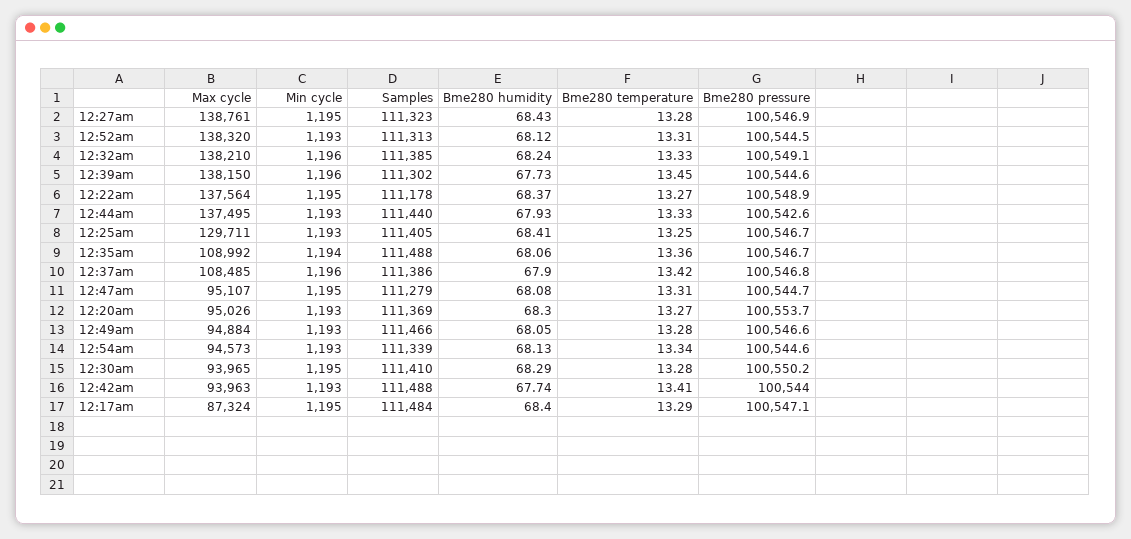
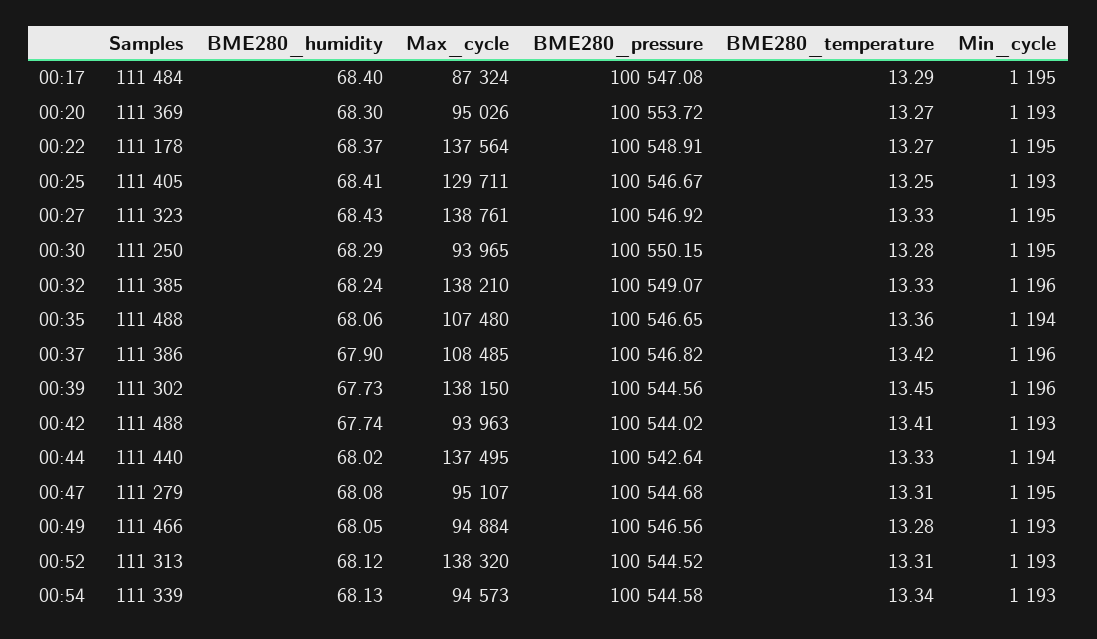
  {
    "Max cycle": {
      "12:27am": 138761,
      "12:52am": 138320,
      "12:32am": 138210,
      "12:39am": 138150,
      "12:22am": 137564,
      "12:44am": 137495,
      "12:25am": 129711,
-     "12:35am": 108992,
+     "12:35am": 107480,
      "12:37am": 108485,
      "12:47am": 95107,
      "12:20am": 95026,
      "12:49am": 94884,
      "12:54am": 94573,
      "12:30am": 93965,
      "12:42am": 93963,
      "12:17am": 87324
    },
    "Min cycle": {
      "12:27am": 1195,
      "12:52am": 1193,
      "12:32am": 1196,
      "12:39am": 1196,
      "12:22am": 1195,
-     "12:44am": 1193,
+     "12:44am": 1194,
      "12:25am": 1193,
      "12:35am": 1194,
      "12:37am": 1196,
      "12:47am": 1195,
      "12:20am": 1193,
      "12:49am": 1193,
      "12:54am": 1193,
      "12:30am": 1195,
      "12:42am": 1193,
      "12:17am": 1195
    },
    "Samples": {
      "12:27am": 111323,
      "12:52am": 111313,
      "12:32am": 111385,
      "12:39am": 111302,
      "12:22am": 111178,
      "12:44am": 111440,
      "12:25am": 111405,
      "12:35am": 111488,
      "12:37am": 111386,
      "12:47am": 111279,
      "12:20am": 111369,
      "12:49am": 111466,
      "12:54am": 111339,
-     "12:30am": 111410,
+     "12:30am": 111250,
      "12:42am": 111488,
      "12:17am": 111484
    },
    "Bme280 humidity": {
      "12:27am": 68.43,
      "12:52am": 68.12,
      "12:32am": 68.24,
      "12:39am": 67.73,
      "12:22am": 68.37,
-     "12:44am": 67.93,
+     "12:44am": 68.02,
      "12:25am": 68.41,
      "12:35am": 68.06,
      "12:37am": 67.9,
      "12:47am": 68.08,
      "12:20am": 68.3,
      "12:49am": 68.05,
      "12:54am": 68.13,
      "12:30am": 68.29,
      "12:42am": 67.74,
      "12:17am": 68.4
    },
    "Bme280 temperature": {
-     "12:27am": 13.28,
+     "12:27am": 13.33,
      "12:52am": 13.31,
      "12:32am": 13.33,
      "12:39am": 13.45,
      "12:22am": 13.27,
      "12:44am": 13.33,
      "12:25am": 13.25,
      "12:35am": 13.36,
      "12:37am": 13.42,
      "12:47am": 13.31,
      "12:20am": 13.27,
      "12:49am": 13.28,
      "12:54am": 13.34,
      "12:30am": 13.28,
      "12:42am": 13.41,
      "12:17am": 13.29
    },
    "Bme280 pressure": {
      "12:27am": 100546.92,
      "12:52am": 100544.52,
      "12:32am": 100549.07,
      "12:39am": 100544.56,
      "12:22am": 100548.91,
      "12:44am": 100542.64,
      "12:25am": 100546.67,
      "12:35am": 100546.65,
      "12:37am": 100546.82,
      "12:47am": 100544.68,
      "12:20am": 100553.72,
      "12:49am": 100546.56,
      "12:54am": 100544.58,
      "12:30am": 100550.15,
      "12:42am": 100544.02,
      "12:17am": 100547.08
    }
  }

